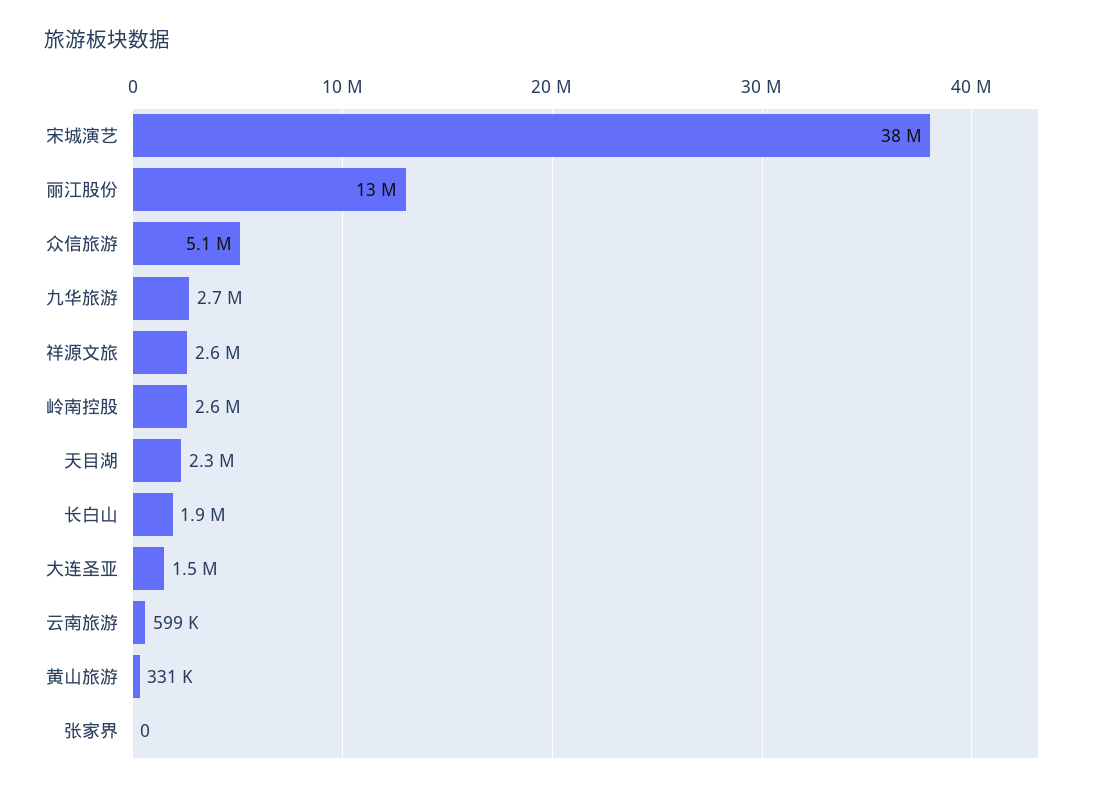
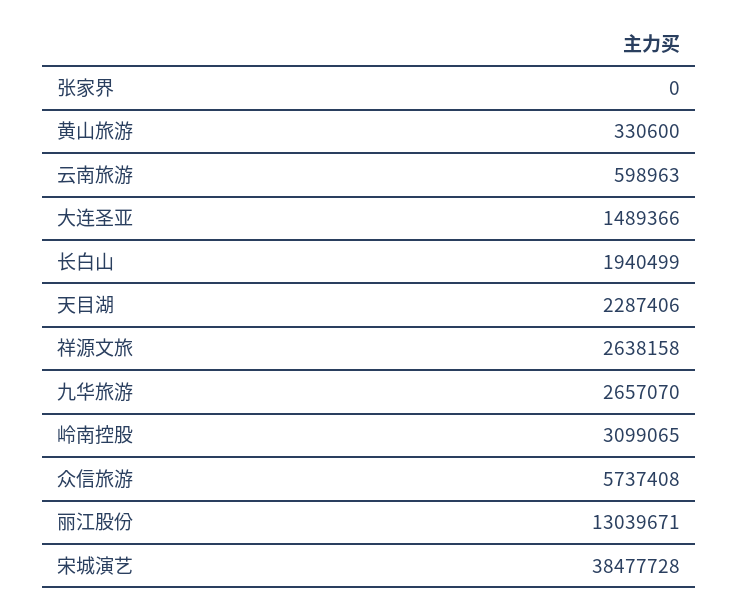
  {
    "宋城演艺": 38477728,
    "丽江股份": 13039671,
-   "众信旅游": 5100000,
+   "众信旅游": 5737408,
    "九华旅游": 2657070,
    "祥源文旅": 2638158,
-   "岭南控股": 2600000,
+   "岭南控股": 3099065,
    "天目湖": 2287406,
    "长白山": 1940499,
    "大连圣亚": 1489366,
    "云南旅游": 598963,
    "黄山旅游": 330600,
    "张家界": 0
  }

